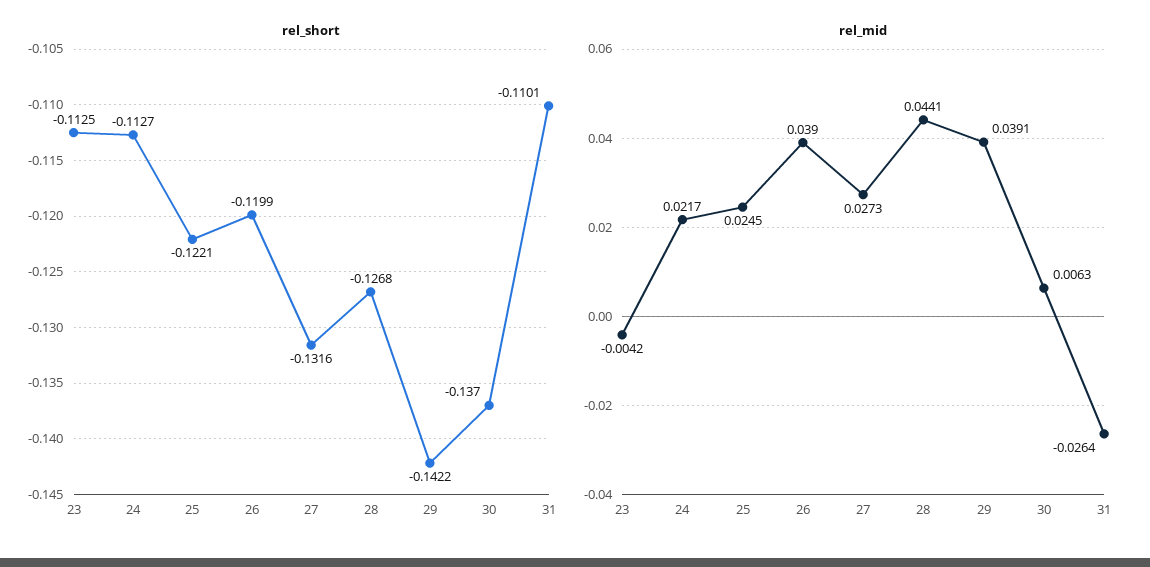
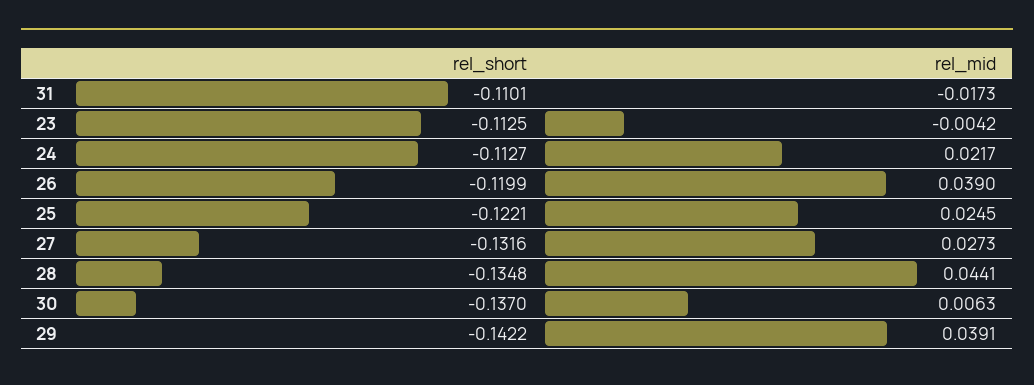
  {
    "rel_short": {
      "23": -0.1125,
      "24": -0.1127,
      "25": -0.1221,
      "26": -0.1199,
      "27": -0.1316,
-     "28": -0.1268,
+     "28": -0.1348,
      "29": -0.1422,
      "30": -0.137,
      "31": -0.1101
    },
    "rel_mid": {
      "23": -0.0042,
      "24": 0.0217,
      "25": 0.0245,
      "26": 0.039,
      "27": 0.0273,
      "28": 0.0441,
      "29": 0.0391,
      "30": 0.0063,
-     "31": -0.0264
+     "31": -0.0173
    }
  }

